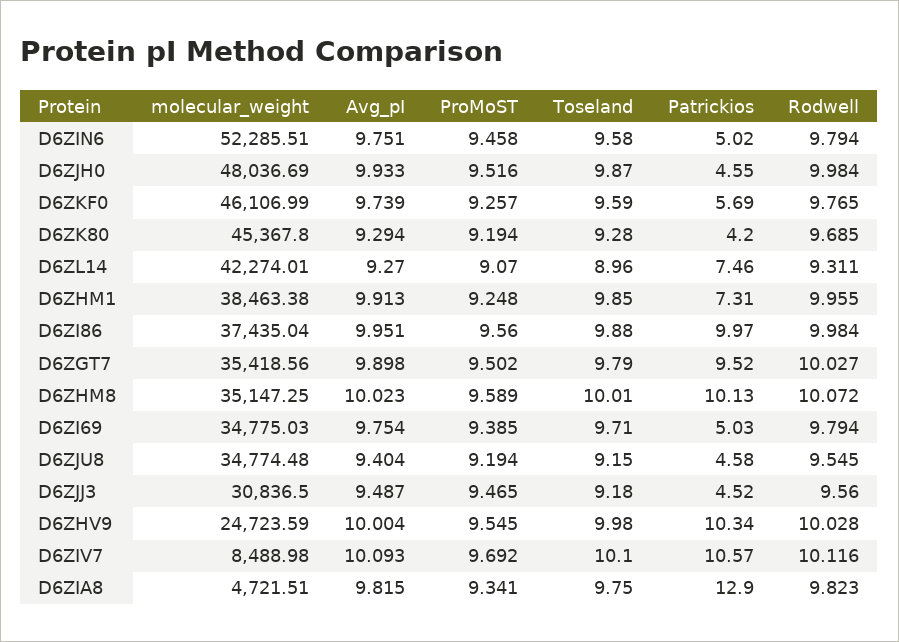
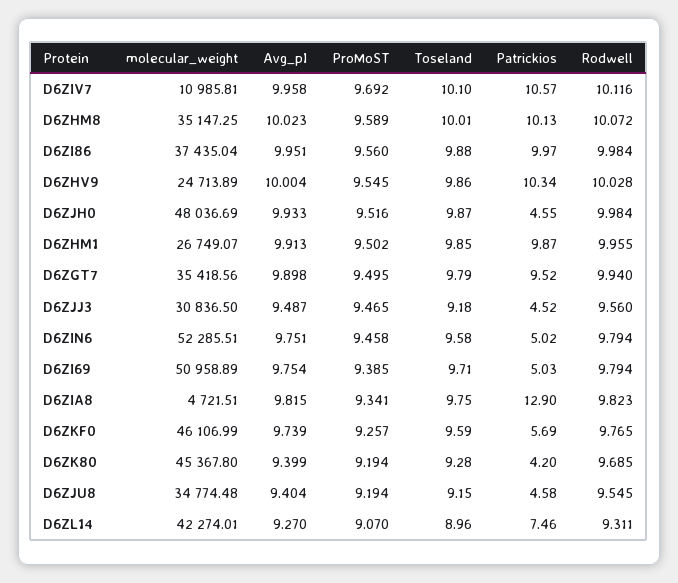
  {
    "molecular_weight": {
      "D6ZIN6": 52285.51,
      "D6ZJH0": 48036.69,
      "D6ZKF0": 46106.99,
      "D6ZK80": 45367.8,
      "D6ZL14": 42274.01,
-     "D6ZHM1": 38463.38,
+     "D6ZHM1": 26749.07,
      "D6ZI86": 37435.04,
      "D6ZGT7": 35418.56,
      "D6ZHM8": 35147.25,
-     "D6ZI69": 34775.03,
+     "D6ZI69": 50958.89,
      "D6ZJU8": 34774.48,
      "D6ZJJ3": 30836.5,
-     "D6ZHV9": 24723.59,
+     "D6ZHV9": 24713.89,
-     "D6ZIV7": 8488.98,
+     "D6ZIV7": 10985.81,
      "D6ZIA8": 4721.51
    },
    "Avg_pI": {
      "D6ZIN6": 9.751,
      "D6ZJH0": 9.933,
      "D6ZKF0": 9.739,
-     "D6ZK80": 9.294,
+     "D6ZK80": 9.399,
      "D6ZL14": 9.27,
      "D6ZHM1": 9.913,
      "D6ZI86": 9.951,
      "D6ZGT7": 9.898,
      "D6ZHM8": 10.023,
      "D6ZI69": 9.754,
      "D6ZJU8": 9.404,
      "D6ZJJ3": 9.487,
      "D6ZHV9": 10.004,
-     "D6ZIV7": 10.093,
+     "D6ZIV7": 9.958,
      "D6ZIA8": 9.815
    },
    "ProMoST": {
      "D6ZIN6": 9.458,
      "D6ZJH0": 9.516,
      "D6ZKF0": 9.257,
      "D6ZK80": 9.194,
      "D6ZL14": 9.07,
-     "D6ZHM1": 9.248,
+     "D6ZHM1": 9.502,
      "D6ZI86": 9.56,
-     "D6ZGT7": 9.502,
+     "D6ZGT7": 9.495,
      "D6ZHM8": 9.589,
      "D6ZI69": 9.385,
      "D6ZJU8": 9.194,
      "D6ZJJ3": 9.465,
      "D6ZHV9": 9.545,
      "D6ZIV7": 9.692,
      "D6ZIA8": 9.341
    },
    "Toseland": {
      "D6ZIN6": 9.58,
      "D6ZJH0": 9.87,
      "D6ZKF0": 9.59,
      "D6ZK80": 9.28,
      "D6ZL14": 8.96,
      "D6ZHM1": 9.85,
      "D6ZI86": 9.88,
      "D6ZGT7": 9.79,
      "D6ZHM8": 10.01,
      "D6ZI69": 9.71,
      "D6ZJU8": 9.15,
      "D6ZJJ3": 9.18,
-     "D6ZHV9": 9.98,
+     "D6ZHV9": 9.86,
      "D6ZIV7": 10.1,
      "D6ZIA8": 9.75
    },
    "Patrickios": {
      "D6ZIN6": 5.02,
      "D6ZJH0": 4.55,
      "D6ZKF0": 5.69,
      "D6ZK80": 4.2,
      "D6ZL14": 7.46,
-     "D6ZHM1": 7.31,
+     "D6ZHM1": 9.87,
      "D6ZI86": 9.97,
      "D6ZGT7": 9.52,
      "D6ZHM8": 10.13,
      "D6ZI69": 5.03,
      "D6ZJU8": 4.58,
      "D6ZJJ3": 4.52,
      "D6ZHV9": 10.34,
      "D6ZIV7": 10.57,
      "D6ZIA8": 12.9
    },
    "Rodwell": {
      "D6ZIN6": 9.794,
      "D6ZJH0": 9.984,
      "D6ZKF0": 9.765,
      "D6ZK80": 9.685,
      "D6ZL14": 9.311,
      "D6ZHM1": 9.955,
      "D6ZI86": 9.984,
-     "D6ZGT7": 10.027,
+     "D6ZGT7": 9.94,
      "D6ZHM8": 10.072,
      "D6ZI69": 9.794,
      "D6ZJU8": 9.545,
      "D6ZJJ3": 9.56,
      "D6ZHV9": 10.028,
      "D6ZIV7": 10.116,
      "D6ZIA8": 9.823
    }
  }

